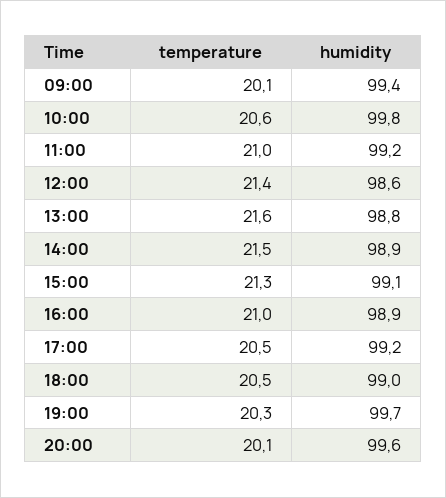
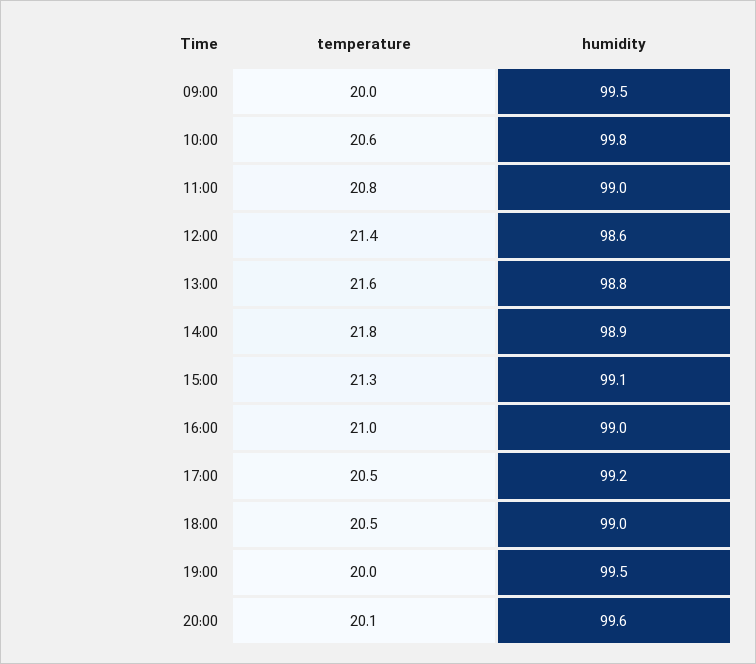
  {
    "temperature": {
-     "09:00": 20.1,
+     "09:00": 20,
      "10:00": 20.6,
-     "11:00": 21,
+     "11:00": 20.8,
      "12:00": 21.4,
      "13:00": 21.6,
-     "14:00": 21.5,
+     "14:00": 21.8,
      "15:00": 21.3,
      "16:00": 21,
      "17:00": 20.5,
      "18:00": 20.5,
-     "19:00": 20.3,
+     "19:00": 20,
      "20:00": 20.1
    },
    "humidity": {
-     "09:00": 99.4,
+     "09:00": 99.5,
      "10:00": 99.8,
-     "11:00": 99.2,
+     "11:00": 99,
      "12:00": 98.6,
      "13:00": 98.8,
      "14:00": 98.9,
      "15:00": 99.1,
-     "16:00": 98.9,
+     "16:00": 99,
      "17:00": 99.2,
      "18:00": 99,
-     "19:00": 99.7,
+     "19:00": 99.5,
      "20:00": 99.6
    }
  }

